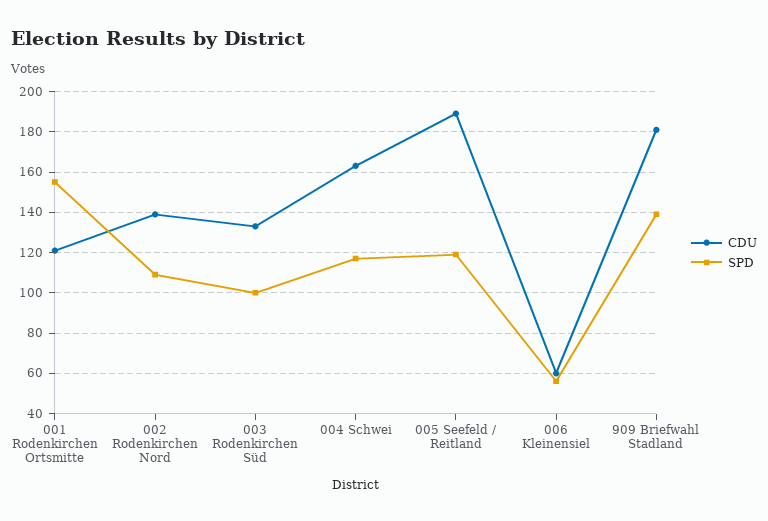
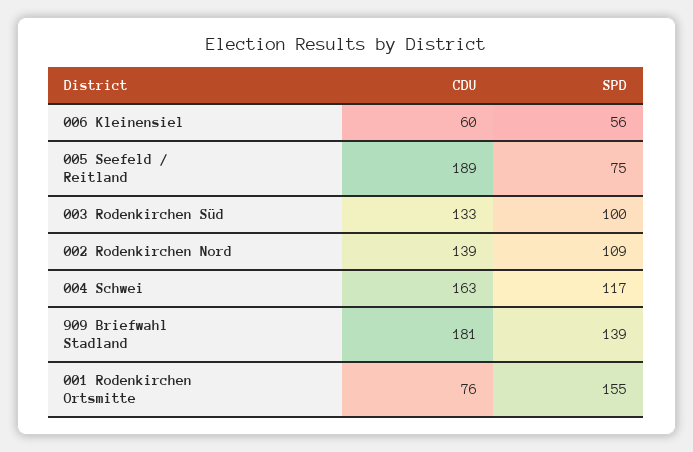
  {
    "CDU": {
-     "001 Rodenkirchen Ortsmitte": 120,
+     "001 Rodenkirchen Ortsmitte": 76,
      "002 Rodenkirchen Nord": 139,
      "003 Rodenkirchen Süd": 133,
      "004 Schwei": 163,
      "005 Seefeld / Reitland": 189,
      "006 Kleinensiel": 60,
      "909 Briefwahl Stadland": 181
    },
    "SPD": {
      "001 Rodenkirchen Ortsmitte": 155,
      "002 Rodenkirchen Nord": 109,
      "003 Rodenkirchen Süd": 100,
      "004 Schwei": 117,
-     "005 Seefeld / Reitland": 120,
+     "005 Seefeld / Reitland": 75,
      "006 Kleinensiel": 56,
      "909 Briefwahl Stadland": 139
    }
  }

